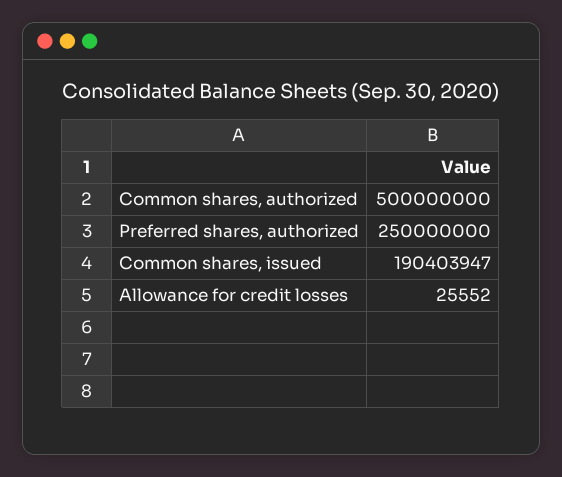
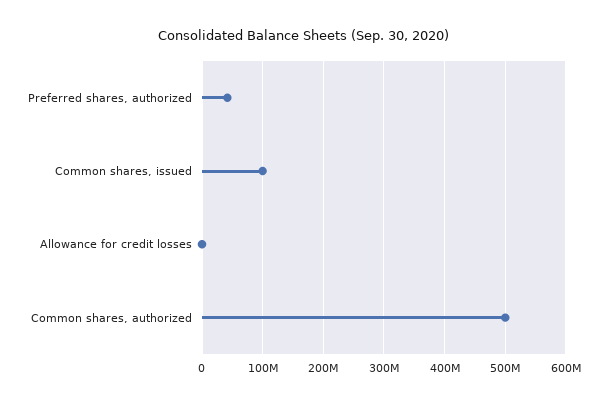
  {
    "Common shares, authorized": 500000000,
-   "Preferred shares, authorized": 250000000,
+   "Preferred shares, authorized": 40000000,
-   "Common shares, issued": 190403947,
+   "Common shares, issued": 100000000,
    "Allowance for credit losses": 25552
  }

